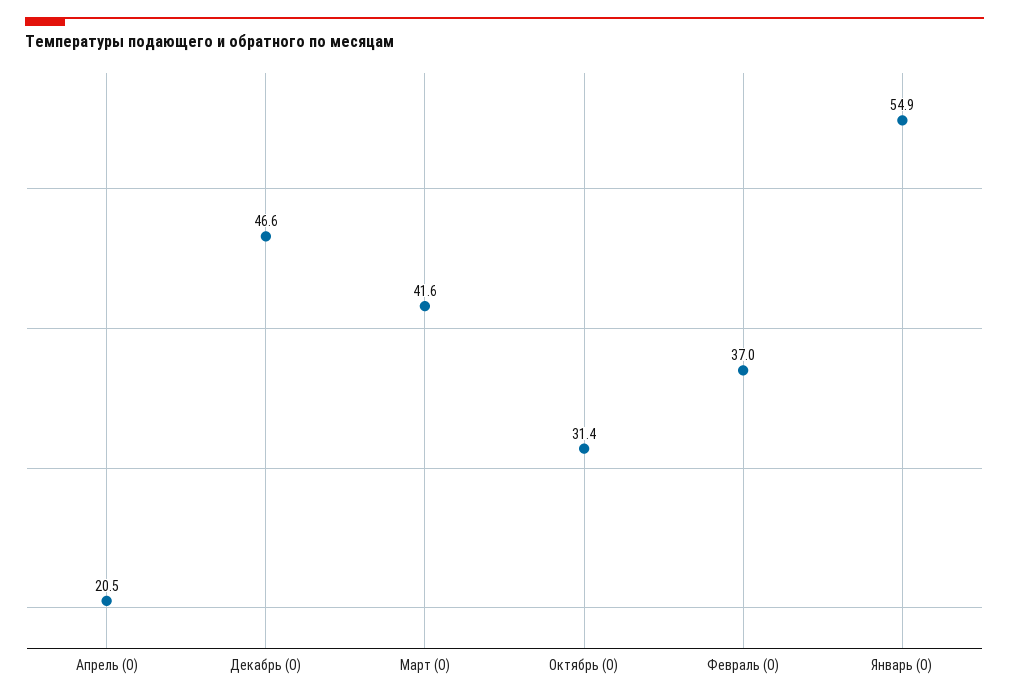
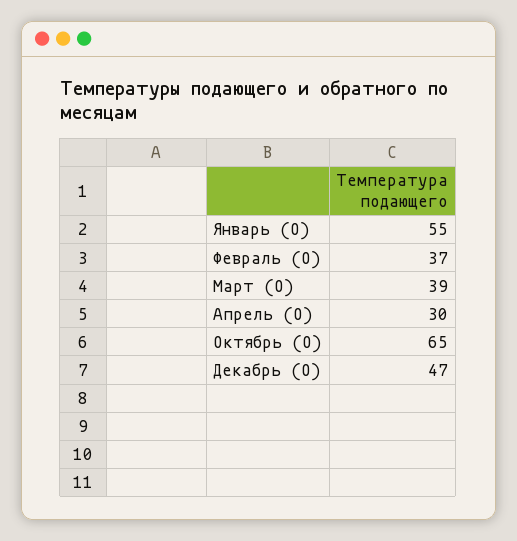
  {
-   "Апрель (О)": 20.5,
+   "Апрель (О)": 30,
    "Декабрь (О)": 46.6,
-   "Март (О)": 41.6,
+   "Март (О)": 39,
-   "Октябрь (О)": 31.4,
+   "Октябрь (О)": 65,
    "Февраль (О)": 37,
    "Январь (О)": 54.9
  }

